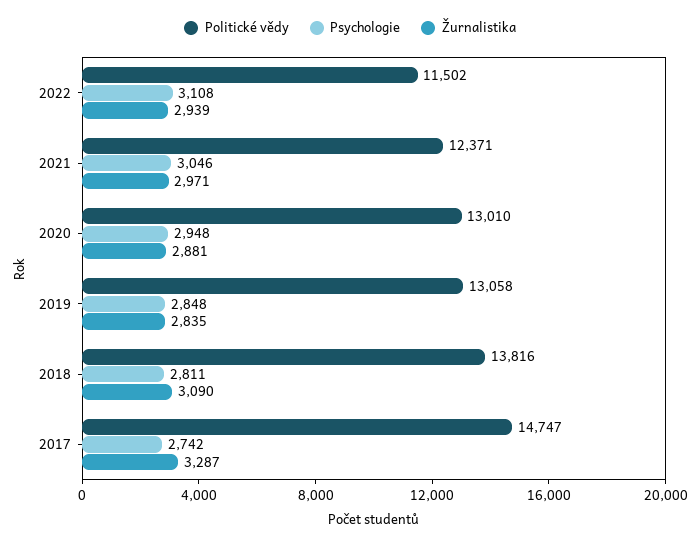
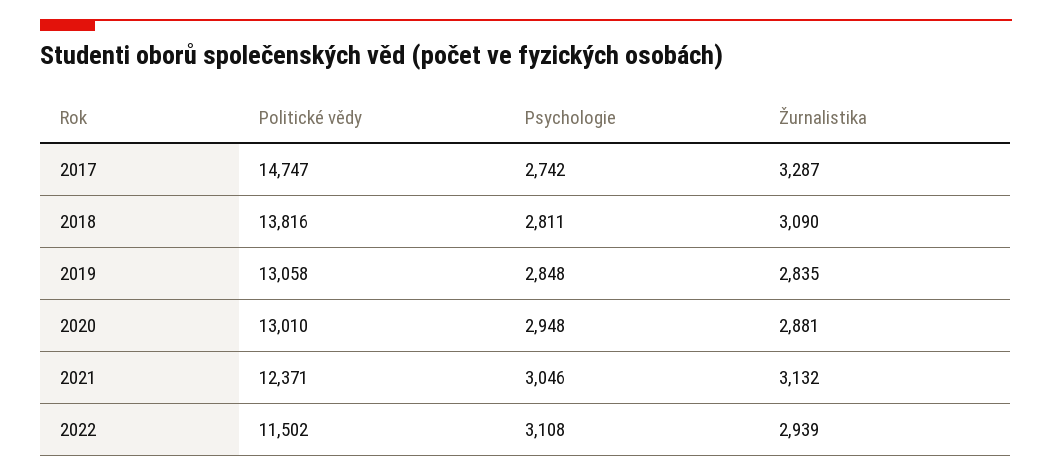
  {
    "Politické vědy": {
      "2022": 11502,
      "2021": 12371,
      "2020": 13010,
      "2019": 13058,
      "2018": 13816,
      "2017": 14747
    },
    "Psychologie": {
      "2022": 3108,
      "2021": 3046,
      "2020": 2948,
      "2019": 2848,
      "2018": 2811,
      "2017": 2742
    },
    "Žurnalistika": {
      "2022": 2939,
-     "2021": 2971,
+     "2021": 3132,
      "2020": 2881,
      "2019": 2835,
      "2018": 3090,
      "2017": 3287
    }
  }

